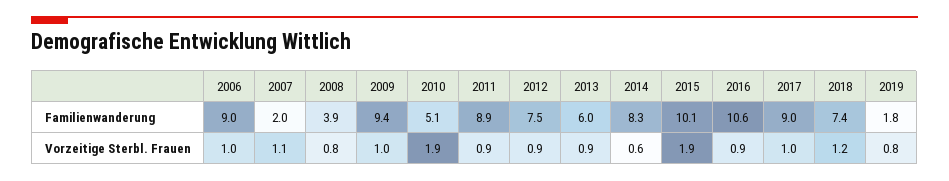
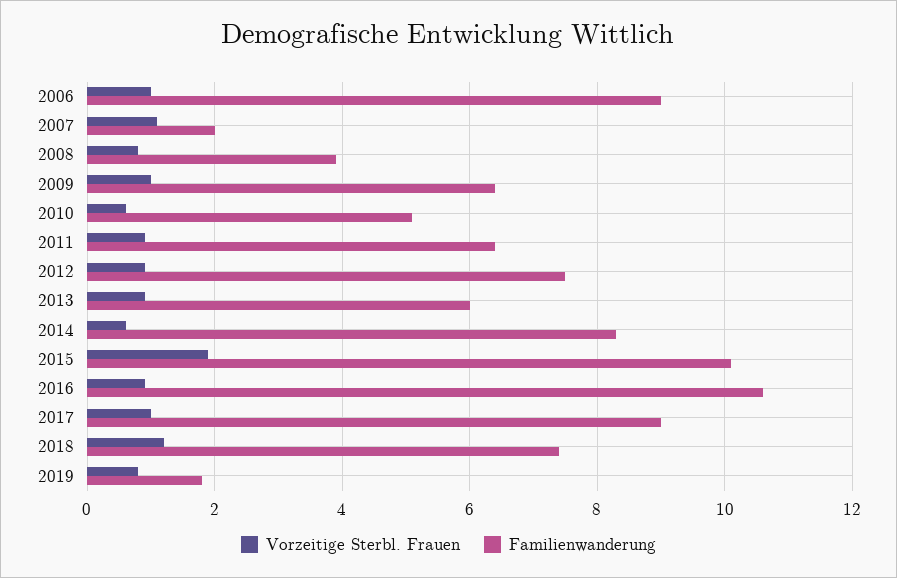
  {
    "Familienwanderung": {
      "2006": 9,
      "2007": 2,
      "2008": 3.9,
-     "2009": 9.4,
+     "2009": 6.5,
      "2010": 5.1,
-     "2011": 8.9,
+     "2011": 6.5,
      "2012": 7.5,
      "2013": 6,
      "2014": 8.3,
      "2015": 10.1,
      "2016": 10.6,
      "2017": 9,
      "2018": 7.4,
      "2019": 1.8
    },
    "Vorzeitige Sterbl. Frauen": {
      "2006": 1,
      "2007": 1.1,
      "2008": 0.8,
      "2009": 1,
-     "2010": 1.9,
+     "2010": 0.5,
      "2011": 0.9,
      "2012": 0.9,
      "2013": 0.9,
      "2014": 0.6,
      "2015": 1.9,
      "2016": 0.9,
      "2017": 1,
      "2018": 1.2,
      "2019": 0.8
    }
  }

